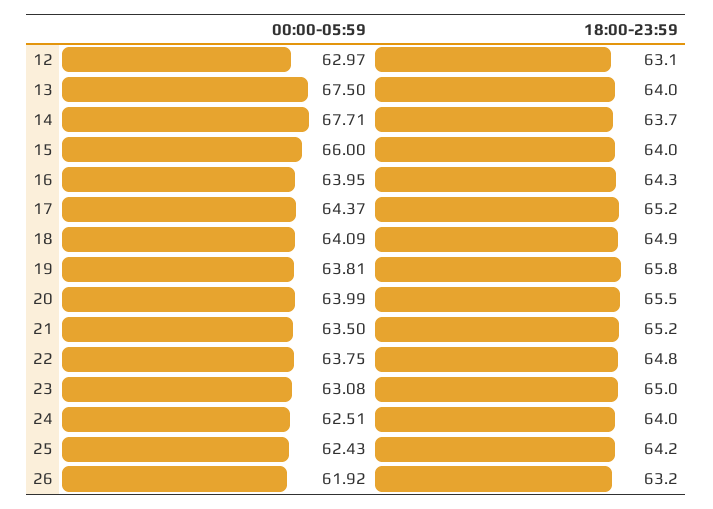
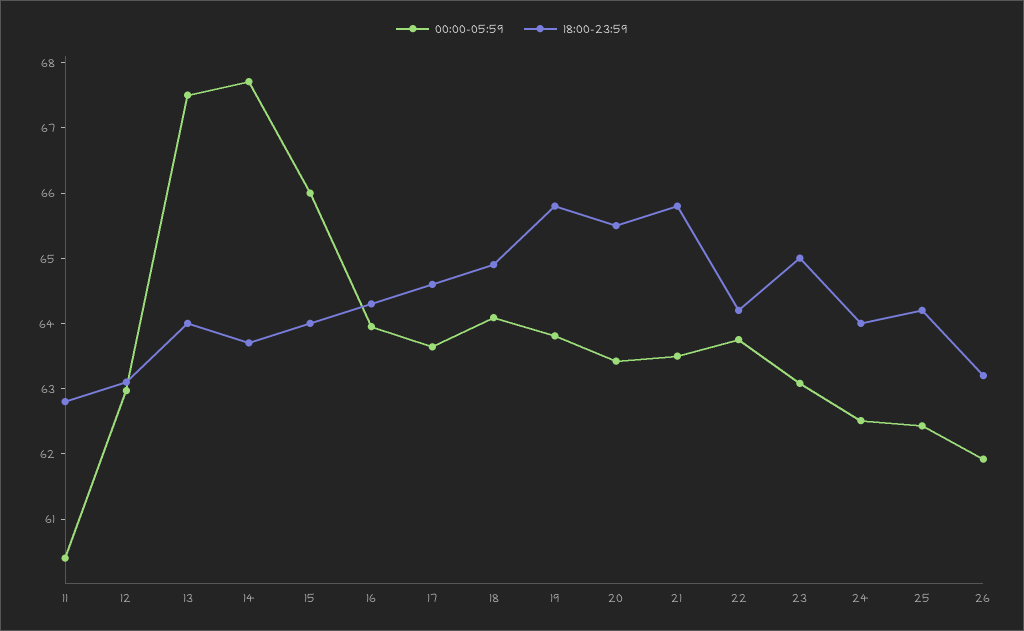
  {
    "00:00-05:59": {
      "12": 62.97,
      "13": 67.5,
      "14": 67.71,
      "15": 66,
      "16": 63.95,
-     "17": 64.37,
+     "17": 63.6,
      "18": 64.09,
      "19": 63.81,
-     "20": 63.99,
+     "20": 63.4,
      "21": 63.5,
      "22": 63.75,
      "23": 63.08,
      "24": 62.51,
      "25": 62.43,
-     "26": 61.92
+     "26": 61.92,
+     "11": 60.4
    },
    "18:00-23:59": {
      "12": 63.1,
      "13": 64,
      "14": 63.7,
      "15": 64,
      "16": 64.3,
-     "17": 65.2,
+     "17": 64.6,
      "18": 64.9,
      "19": 65.8,
      "20": 65.5,
-     "21": 65.2,
+     "21": 65.8,
-     "22": 64.8,
+     "22": 64.2,
      "23": 65,
      "24": 64,
      "25": 64.2,
-     "26": 63.2
+     "26": 63.2,
+     "11": 62.8
    }
  }

